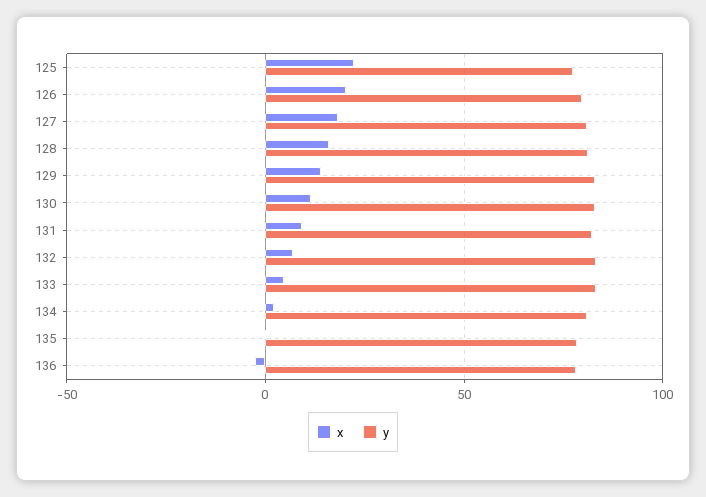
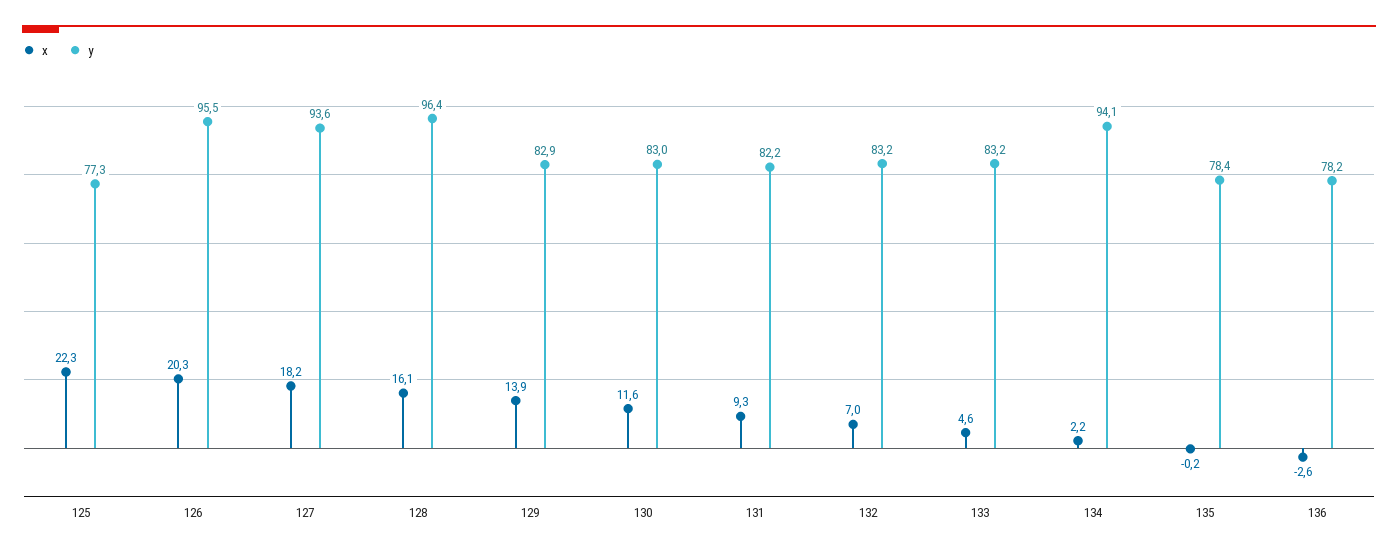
  {
    "x": {
      "125": 22.3,
      "126": 20.3,
      "127": 18.2,
      "128": 16.1,
      "129": 13.9,
      "130": 11.6,
      "131": 9.3,
      "132": 7,
      "133": 4.6,
      "134": 2.2,
      "135": -0.2,
      "136": -2.6
    },
    "y": {
      "125": 77.3,
-     "126": 80,
+     "126": 95.5,
-     "127": 80,
+     "127": 93.6,
-     "128": 80,
+     "128": 96.4,
      "129": 82.9,
      "130": 83,
      "131": 82.2,
      "132": 83.2,
      "133": 83.2,
-     "134": 80,
+     "134": 94.1,
      "135": 78.4,
      "136": 78.2
    }
  }

